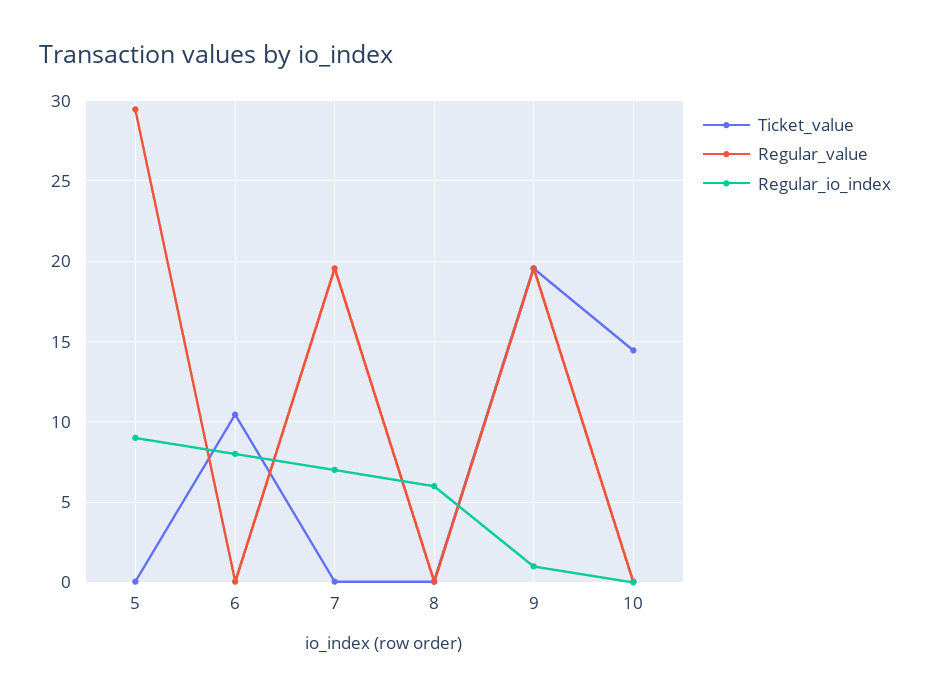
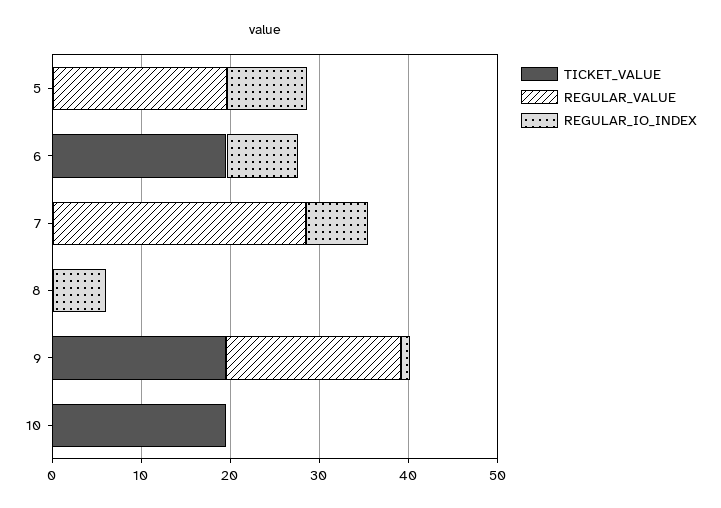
  {
    "Ticket_value": {
      "5": 0,
-     "6": 10.5,
+     "6": 20,
      "7": 0,
      "8": 0,
      "9": 19.5,
-     "10": 14.5
+     "10": 20
    },
    "Regular_value": {
-     "5": 29.5,
+     "5": 20,
      "6": 0,
-     "7": 19.5,
+     "7": 28,
      "8": 0,
      "9": 19.5,
      "10": 0
    },
    "Regular_io_index": {
      "5": 9,
      "6": 8,
      "7": 7,
      "8": 6,
      "9": 1,
      "10": 0
    }
  }

